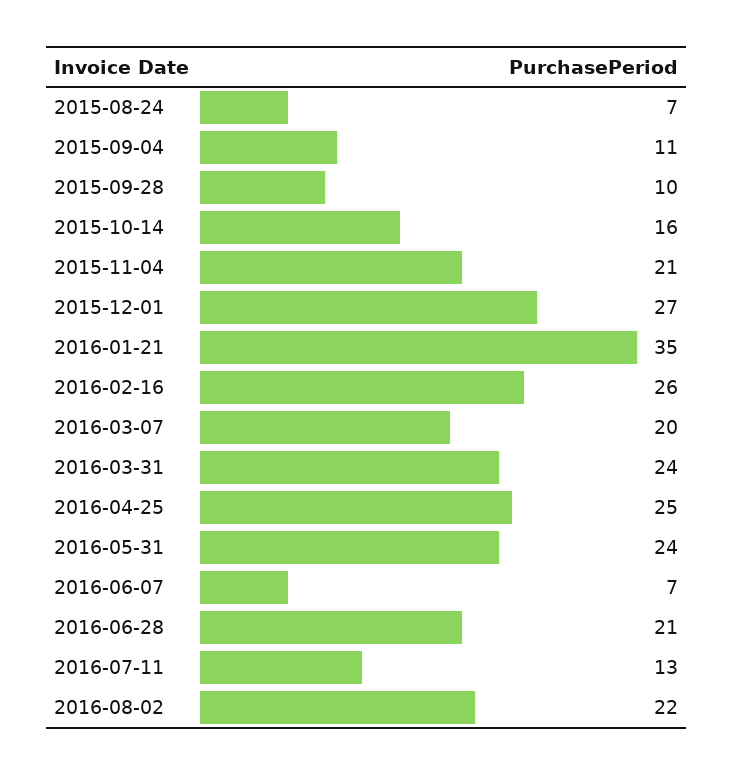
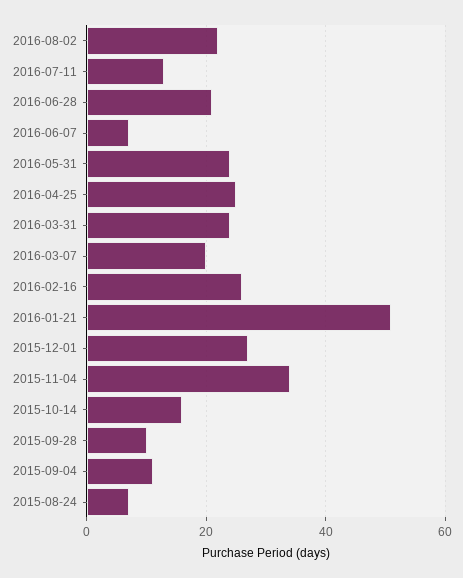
  {
    "2015-08-24": 7,
    "2015-09-04": 11,
    "2015-09-28": 10,
    "2015-10-14": 16,
-   "2015-11-04": 21,
+   "2015-11-04": 35,
    "2015-12-01": 27,
-   "2016-01-21": 35,
+   "2016-01-21": 50,
    "2016-02-16": 26,
    "2016-03-07": 20,
    "2016-03-31": 24,
    "2016-04-25": 25,
    "2016-05-31": 24,
    "2016-06-07": 7,
    "2016-06-28": 21,
    "2016-07-11": 13,
    "2016-08-02": 22
  }

